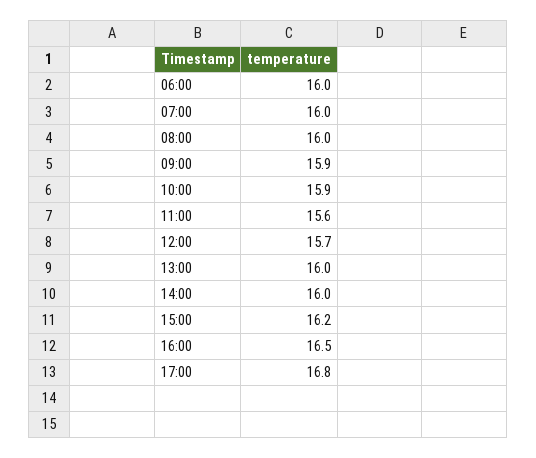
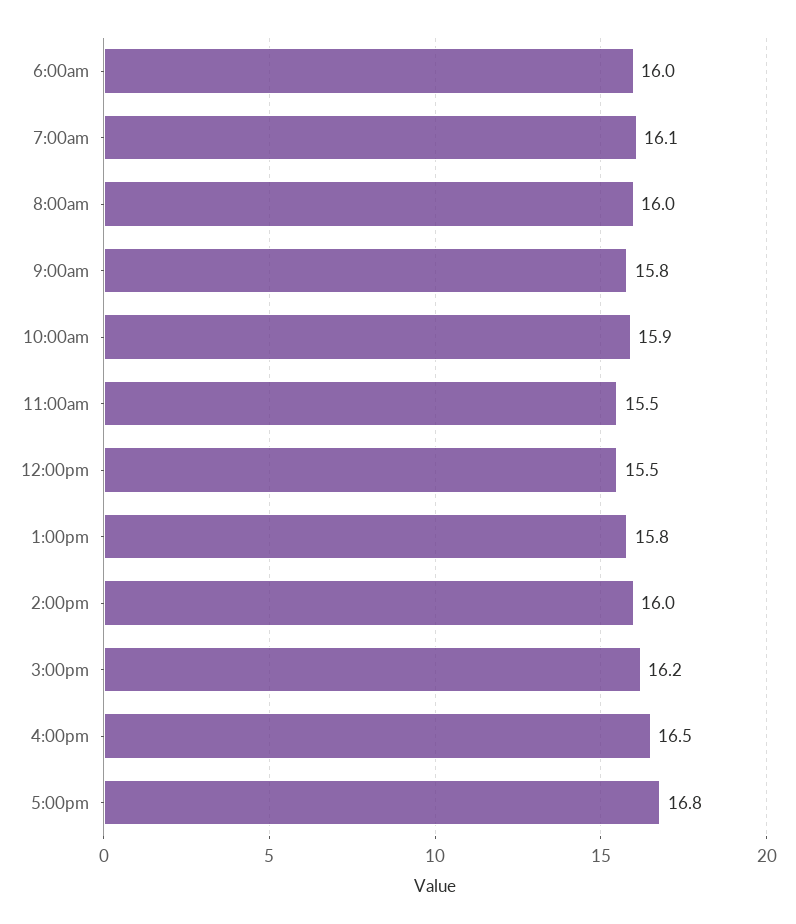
  {
    "06:00": 16,
-   "07:00": 16,
+   "07:00": 16.1,
    "08:00": 16,
-   "09:00": 15.9,
+   "09:00": 15.8,
    "10:00": 15.9,
-   "11:00": 15.6,
+   "11:00": 15.5,
-   "12:00": 15.7,
+   "12:00": 15.5,
-   "13:00": 16,
+   "13:00": 15.8,
    "14:00": 16,
    "15:00": 16.2,
    "16:00": 16.5,
    "17:00": 16.8
  }

